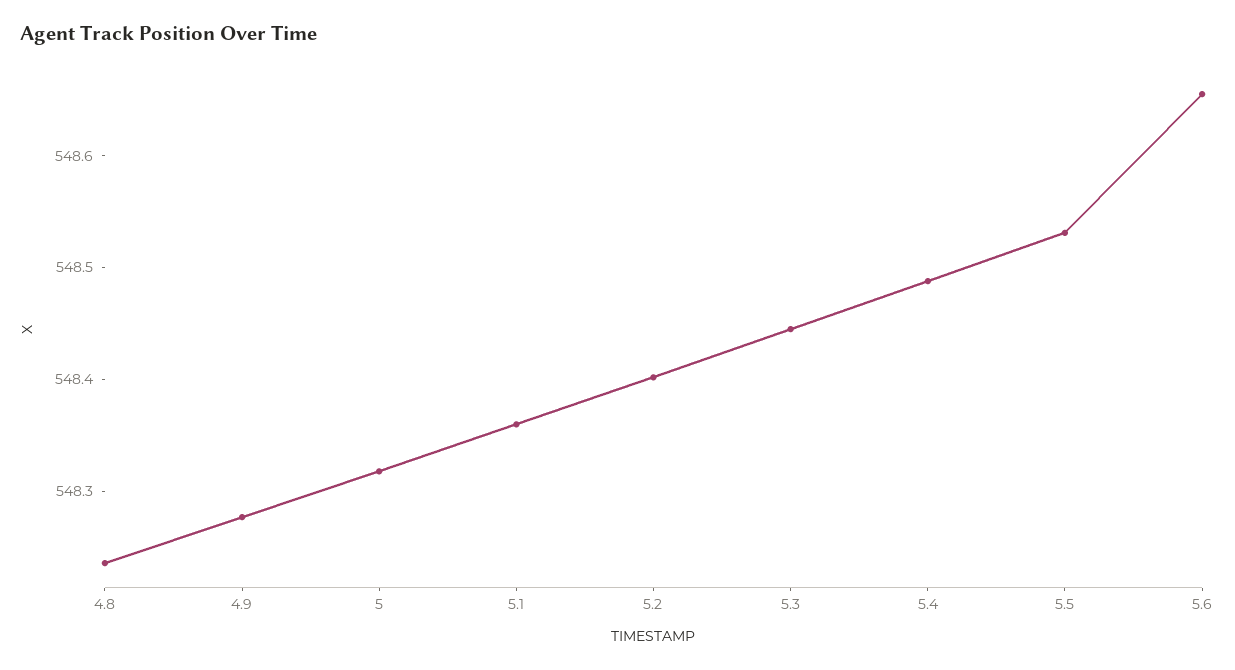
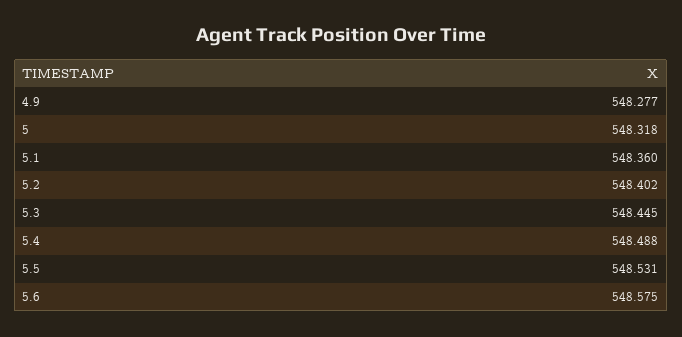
  {
-   "4.8": 548.24,
    "4.9": 548.277,
    "5": 548.318,
    "5.1": 548.36,
    "5.2": 548.402,
    "5.3": 548.445,
    "5.4": 548.488,
    "5.5": 548.531,
-   "5.6": 548.66
+   "5.6": 548.575
  }

